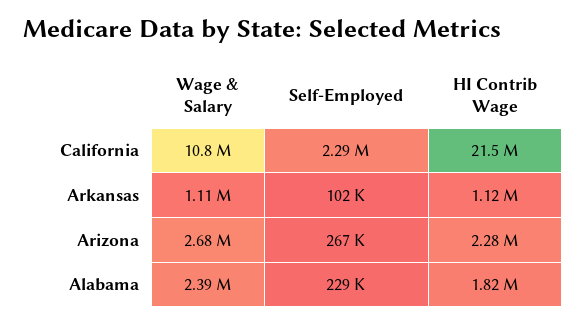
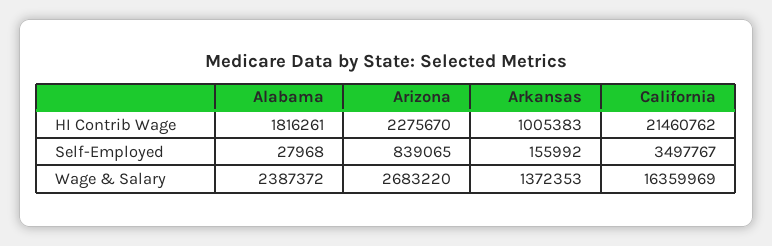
  {
    "Wage & Salary": {
-     "California": 10800000,
+     "California": 16359969,
-     "Arkansas": 1110000,
+     "Arkansas": 1372353,
      "Arizona": 2683220,
      "Alabama": 2387372
    },
    "Self-Employed": {
-     "California": 2290000,
+     "California": 3497767,
-     "Arkansas": 102000,
+     "Arkansas": 155992,
-     "Arizona": 267000,
+     "Arizona": 839065,
-     "Alabama": 229000
+     "Alabama": 27968
    },
    "HI Contrib Wage": {
      "California": 21460762,
-     "Arkansas": 1120000,
+     "Arkansas": 1005383,
      "Arizona": 2275670,
      "Alabama": 1816261
    }
  }

